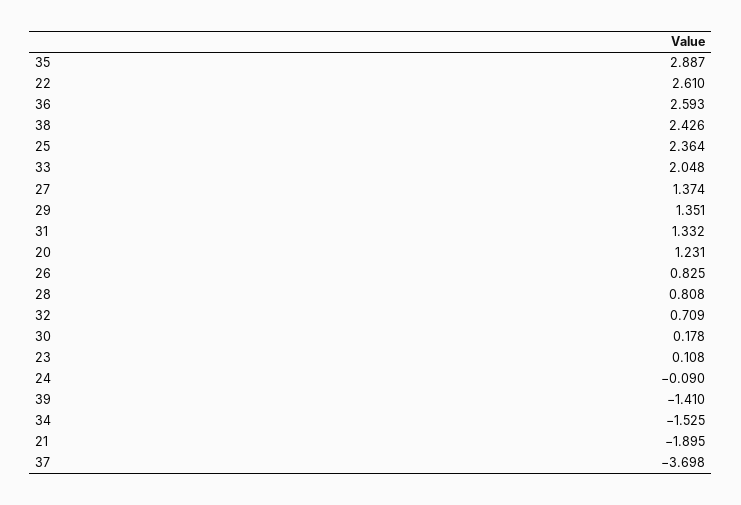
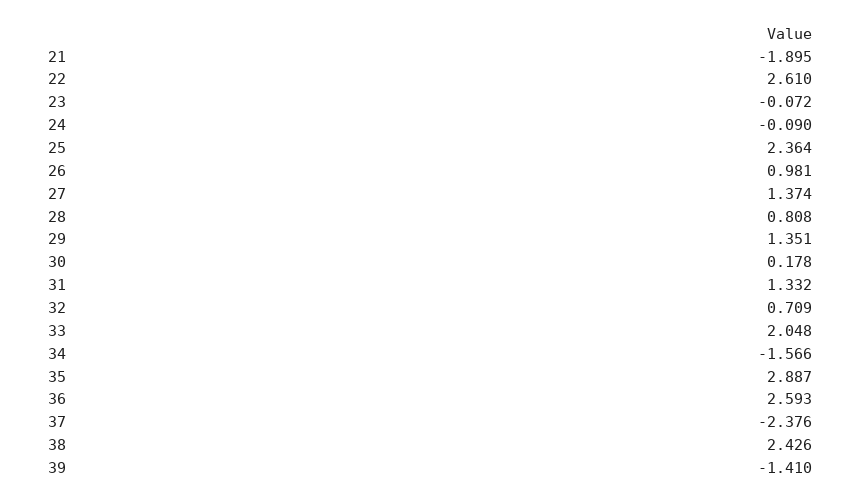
  {
    "35": 2.887,
    "22": 2.61,
    "36": 2.593,
    "38": 2.426,
    "25": 2.364,
    "33": 2.048,
    "27": 1.374,
    "29": 1.351,
    "31": 1.332,
-   "20": 1.231,
-   "26": 0.825,
+   "26": 0.981,
    "28": 0.808,
    "32": 0.709,
    "30": 0.178,
-   "23": 0.108,
+   "23": -0.072,
    "24": -0.09,
    "39": -1.41,
-   "34": -1.525,
+   "34": -1.566,
    "21": -1.895,
-   "37": -3.698
+   "37": -2.376
  }

